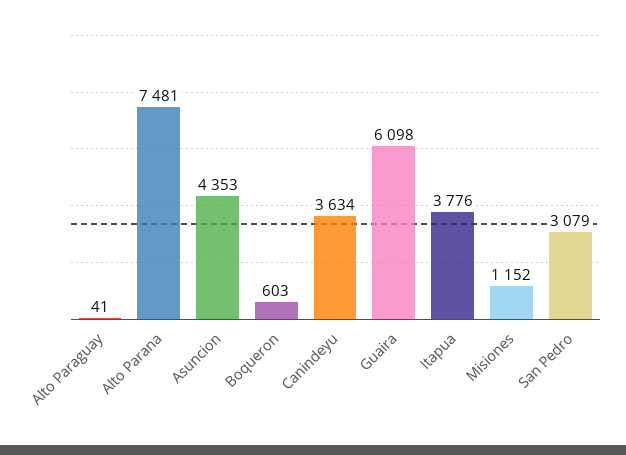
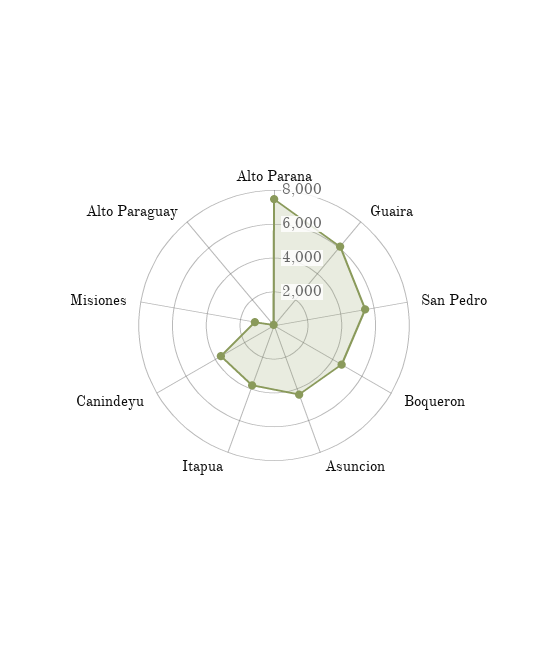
  {
    "Alto Paraguay": 41,
    "Alto Parana": 7481,
    "Asuncion": 4353,
-   "Boqueron": 603,
+   "Boqueron": 4500,
    "Canindeyu": 3634,
    "Guaira": 6098,
    "Itapua": 3776,
    "Misiones": 1152,
-   "San Pedro": 3079
+   "San Pedro": 5500
  }

